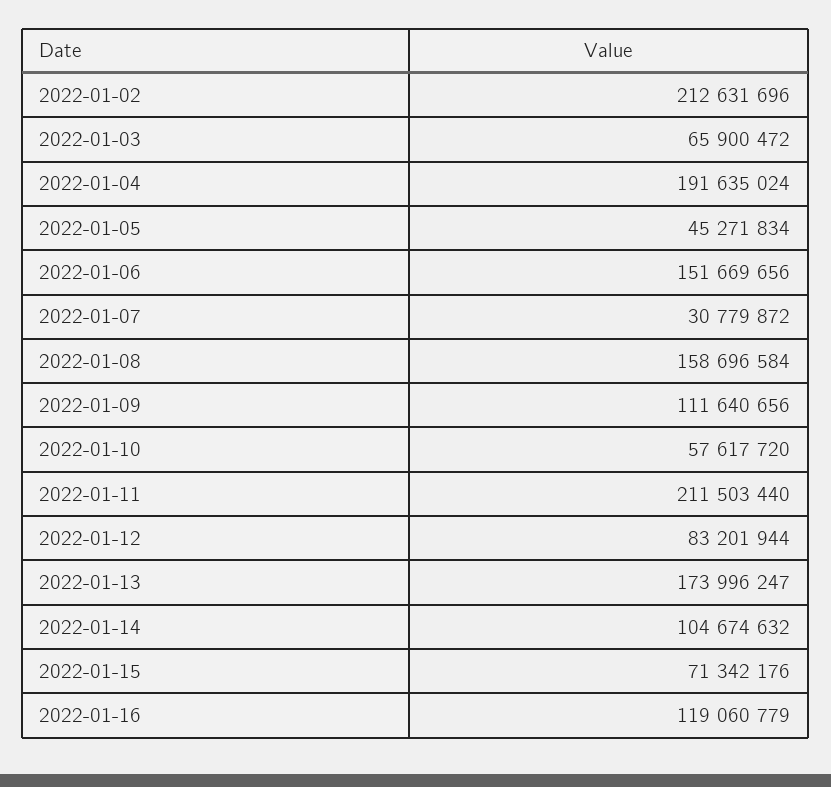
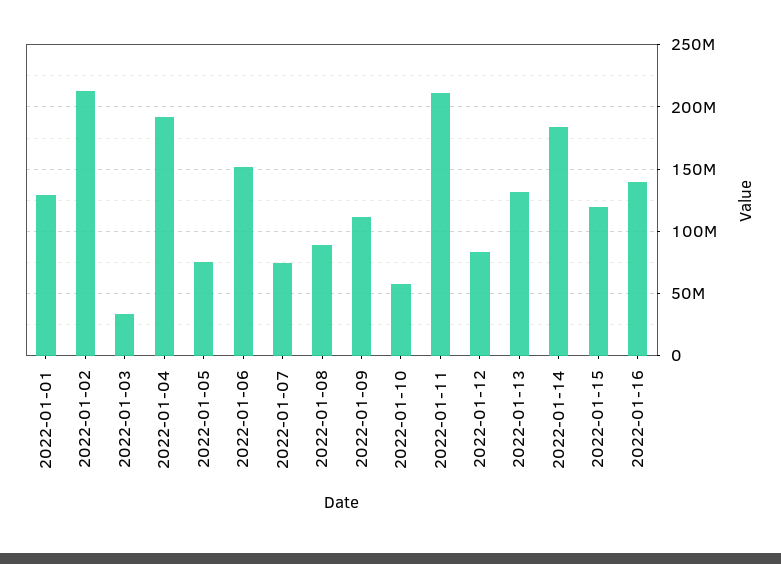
  {
    "2022-01-02": 212631696,
-   "2022-01-03": 65900472,
+   "2022-01-03": 35000000,
    "2022-01-04": 191635024,
-   "2022-01-05": 45271834,
+   "2022-01-05": 75000000,
    "2022-01-06": 151669656,
-   "2022-01-07": 30779872,
+   "2022-01-07": 75000000,
-   "2022-01-08": 158696584,
+   "2022-01-08": 90000000,
    "2022-01-09": 111640656,
    "2022-01-10": 57617720,
    "2022-01-11": 211503440,
    "2022-01-12": 83201944,
-   "2022-01-13": 173996247,
+   "2022-01-13": 130000000,
-   "2022-01-14": 104674632,
+   "2022-01-14": 185000000,
-   "2022-01-15": 71342176,
+   "2022-01-15": 120000000,
-   "2022-01-16": 119060779
+   "2022-01-16": 140000000,
+   "2022-01-01": 130000000
  }

